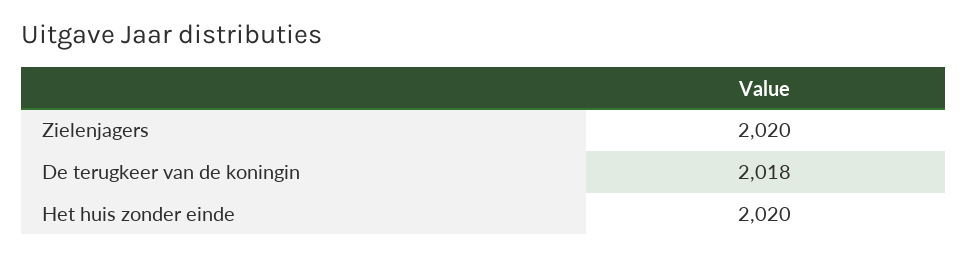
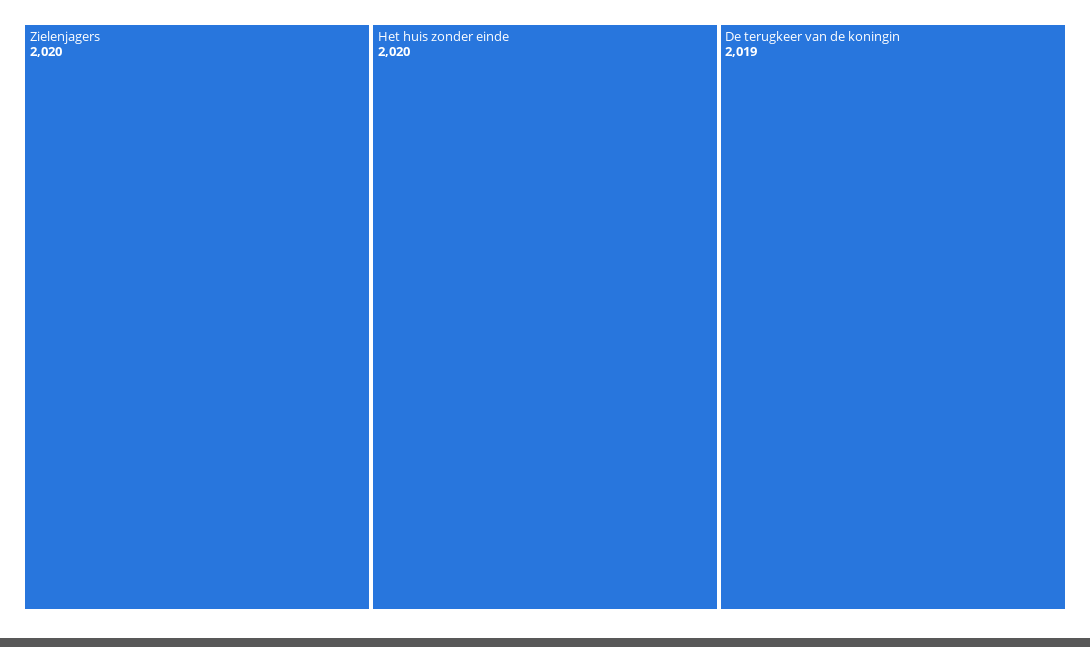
  {
    "Zielenjagers": 2020,
-   "De terugkeer van de koningin": 2018,
+   "De terugkeer van de koningin": 2019,
    "Het huis zonder einde": 2020
  }

